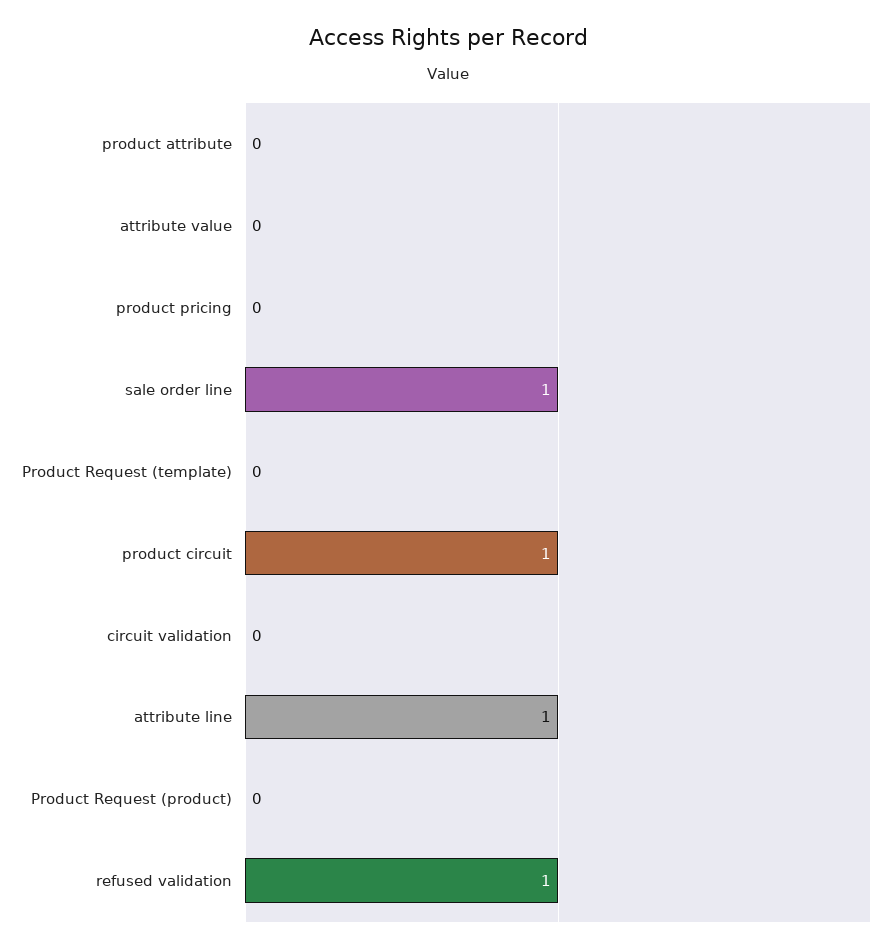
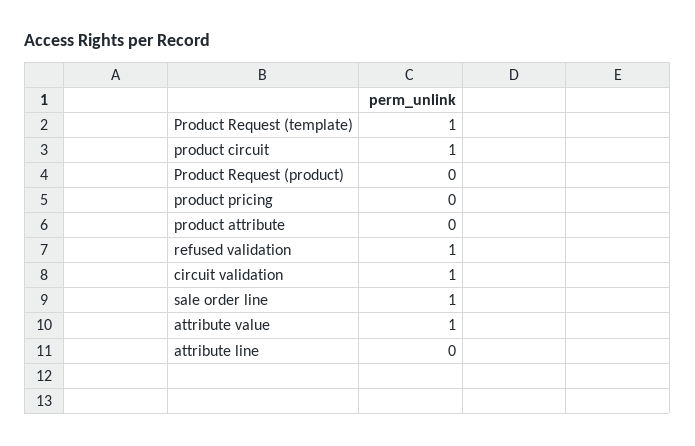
  {
    "product attribute": 0,
-   "attribute value": 0,
+   "attribute value": 1,
    "product pricing": 0,
    "sale order line": 1,
-   "Product Request (template)": 0,
+   "Product Request (template)": 1,
    "product circuit": 1,
-   "circuit validation": 0,
+   "circuit validation": 1,
-   "attribute line": 1,
+   "attribute line": 0,
    "Product Request (product)": 0,
    "refused validation": 1
  }

